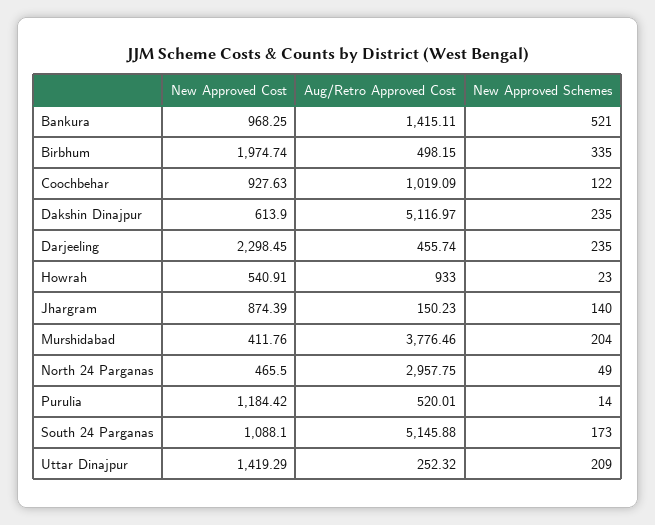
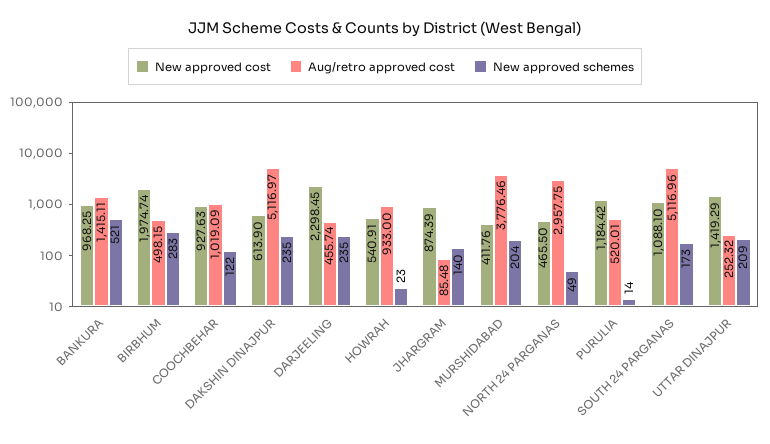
  {
    "New Approved Cost": {
      "Bankura": 968.25,
      "Birbhum": 1974.74,
      "Coochbehar": 927.63,
      "Dakshin Dinajpur": 613.9,
      "Darjeeling": 2298.45,
      "Howrah": 540.91,
      "Jhargram": 874.39,
      "Murshidabad": 411.76,
      "North 24 Parganas": 465.5,
      "Purulia": 1184.42,
      "South 24 Parganas": 1088.1,
      "Uttar Dinajpur": 1419.29
    },
    "Aug/Retro Approved Cost": {
      "Bankura": 1415.11,
      "Birbhum": 498.15,
      "Coochbehar": 1019.09,
      "Dakshin Dinajpur": 5116.97,
      "Darjeeling": 455.74,
      "Howrah": 933,
-     "Jhargram": 150.23,
+     "Jhargram": 85.48,
      "Murshidabad": 3776.46,
      "North 24 Parganas": 2957.75,
      "Purulia": 520.01,
-     "South 24 Parganas": 5145.88,
+     "South 24 Parganas": 5116.96,
      "Uttar Dinajpur": 252.32
    },
    "New Approved Schemes": {
      "Bankura": 521,
-     "Birbhum": 335,
+     "Birbhum": 283,
      "Coochbehar": 122,
      "Dakshin Dinajpur": 235,
      "Darjeeling": 235,
      "Howrah": 23,
      "Jhargram": 140,
      "Murshidabad": 204,
      "North 24 Parganas": 49,
      "Purulia": 14,
      "South 24 Parganas": 173,
      "Uttar Dinajpur": 209
    }
  }

